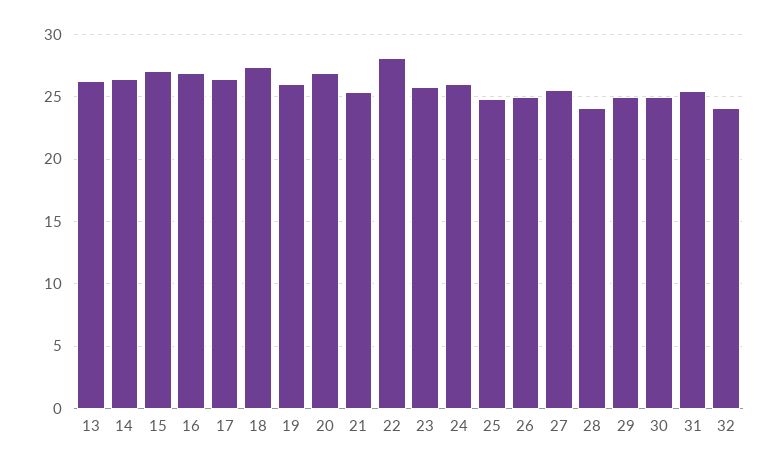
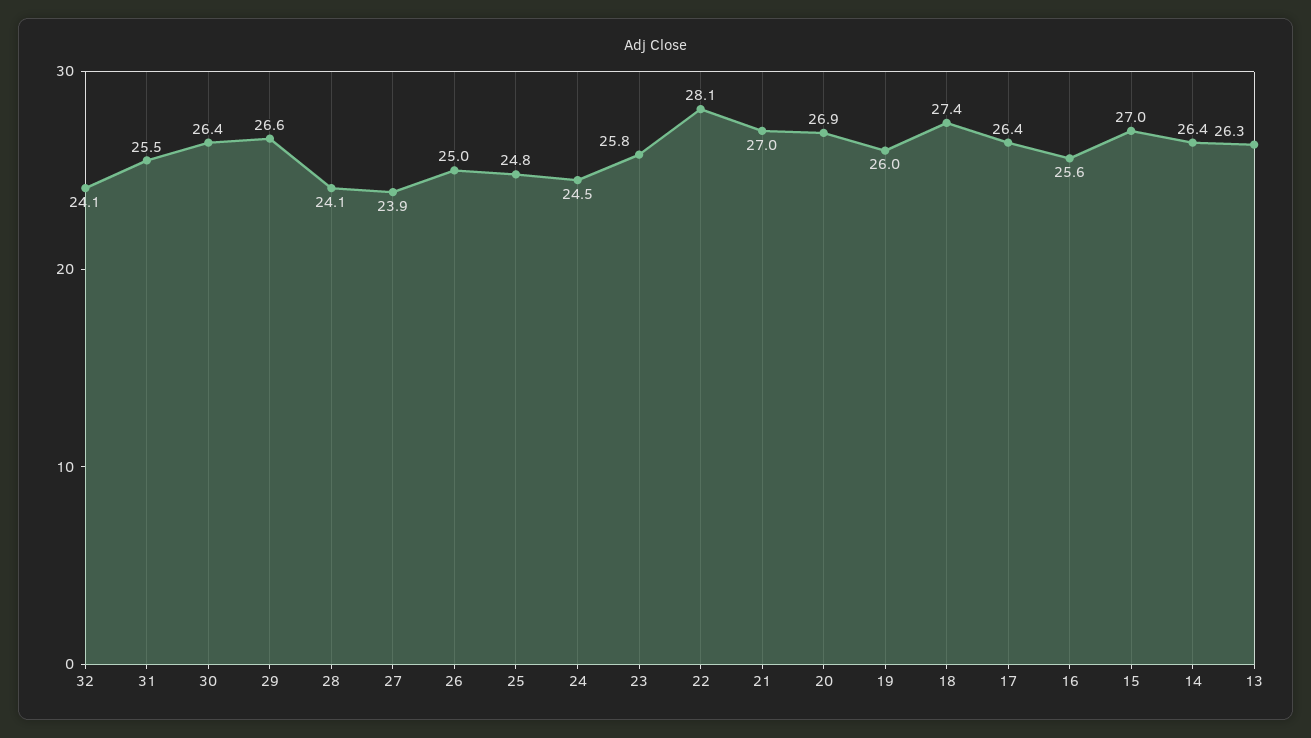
  {
    "13": 26.3,
    "14": 26.4,
    "15": 27,
-   "16": 27,
+   "16": 25.6,
    "17": 26.4,
    "18": 27.4,
    "19": 26,
    "20": 26.9,
-   "21": 25.5,
+   "21": 27,
    "22": 28.1,
    "23": 25.8,
-   "24": 26,
+   "24": 24.5,
    "25": 24.8,
    "26": 25,
-   "27": 25.5,
+   "27": 23.9,
    "28": 24.1,
-   "29": 25,
+   "29": 26.6,
-   "30": 25,
+   "30": 26.4,
    "31": 25.5,
    "32": 24.1
  }

